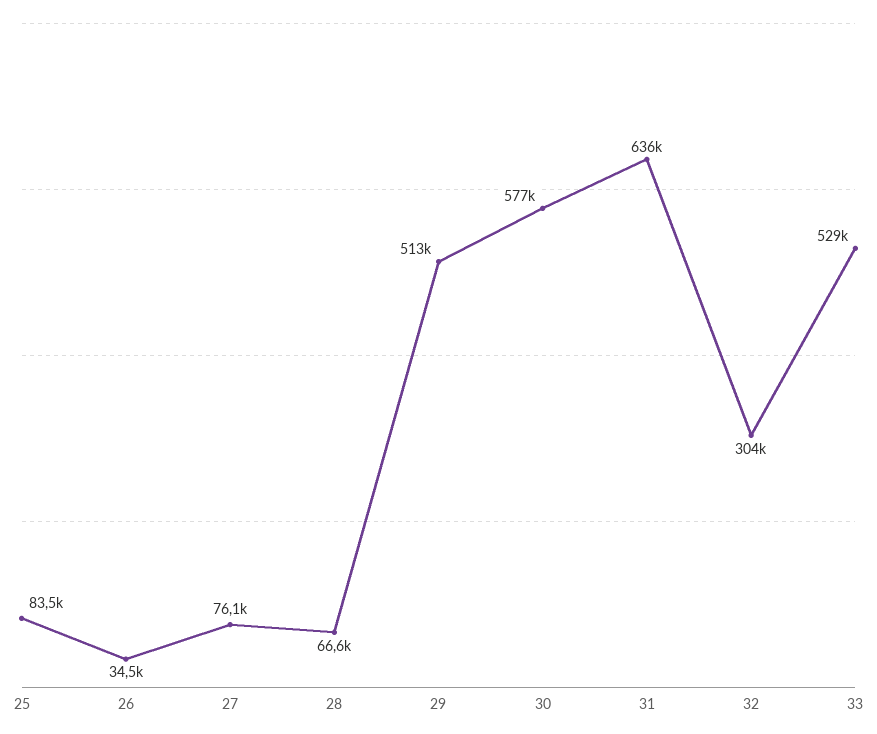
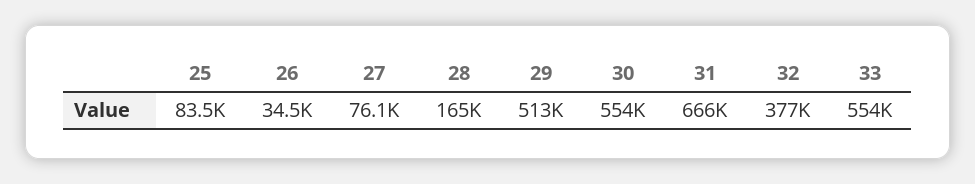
  {
    "25": 83500,
    "26": 34500,
    "27": 76100,
-   "28": 66600,
+   "28": 165000,
    "29": 513000,
-   "30": 577000,
+   "30": 554000,
-   "31": 636000,
+   "31": 666000,
-   "32": 304000,
+   "32": 377000,
-   "33": 529000
+   "33": 554000
  }

